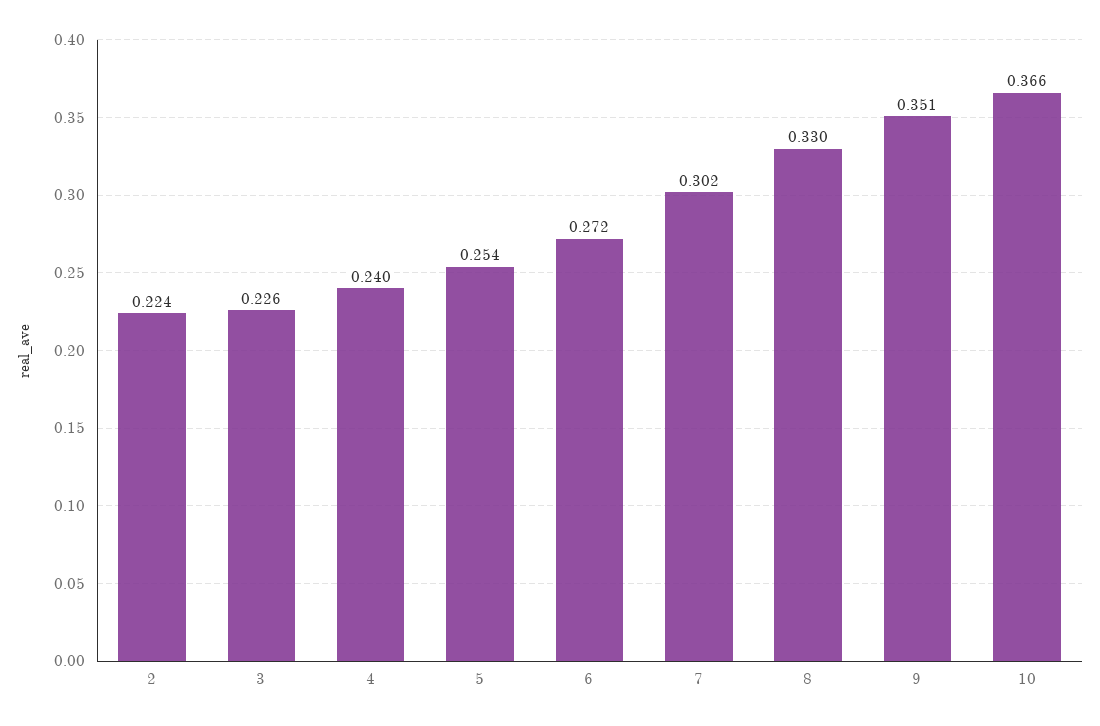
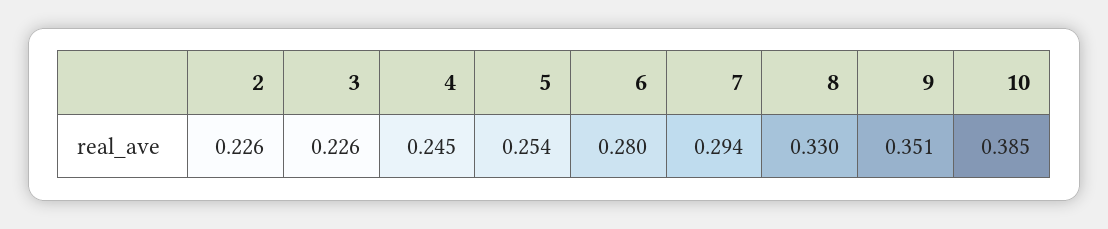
  {
-   "2": 0.224,
+   "2": 0.226,
    "3": 0.226,
-   "4": 0.24,
+   "4": 0.245,
    "5": 0.254,
-   "6": 0.272,
+   "6": 0.28,
-   "7": 0.302,
+   "7": 0.294,
    "8": 0.33,
    "9": 0.351,
-   "10": 0.366
+   "10": 0.385
  }

